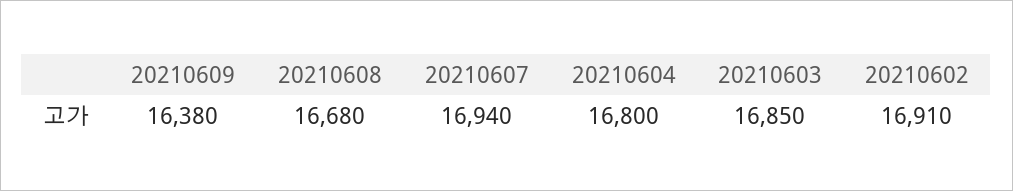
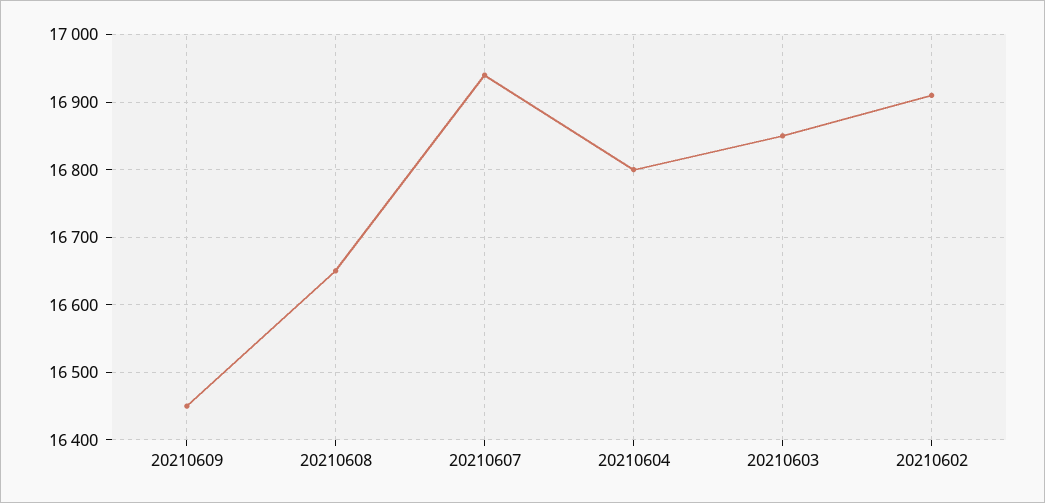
  {
-   "20210609": 16380,
+   "20210609": 16450,
-   "20210608": 16680,
+   "20210608": 16650,
    "20210607": 16940,
    "20210604": 16800,
    "20210603": 16850,
    "20210602": 16910
  }

